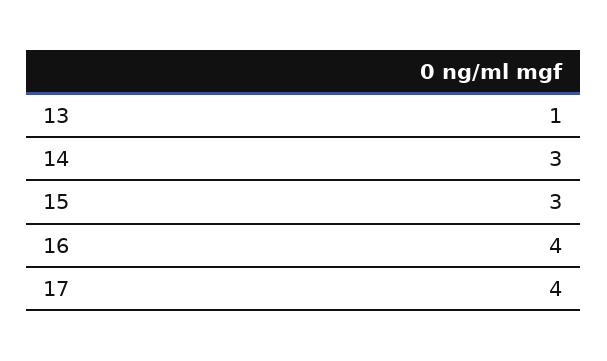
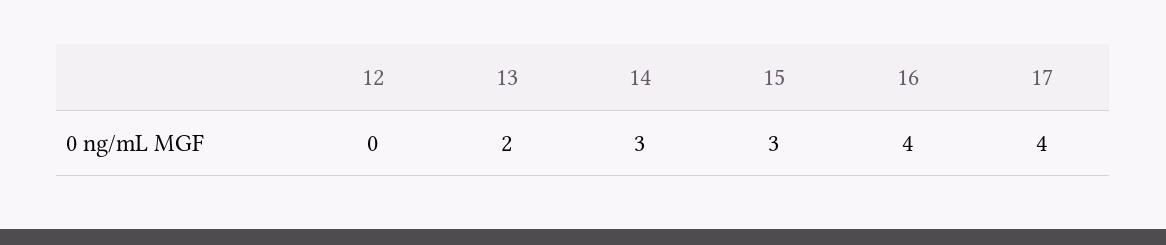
  {
-   "13": 1,
+   "13": 2,
    "14": 3,
    "15": 3,
    "16": 4,
-   "17": 4
+   "17": 4,
+   "12": 0
  }

